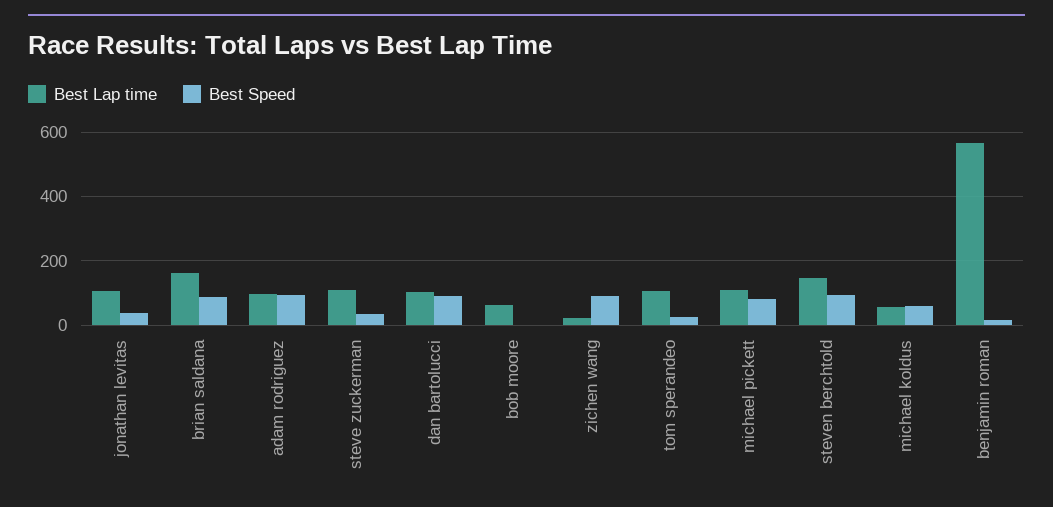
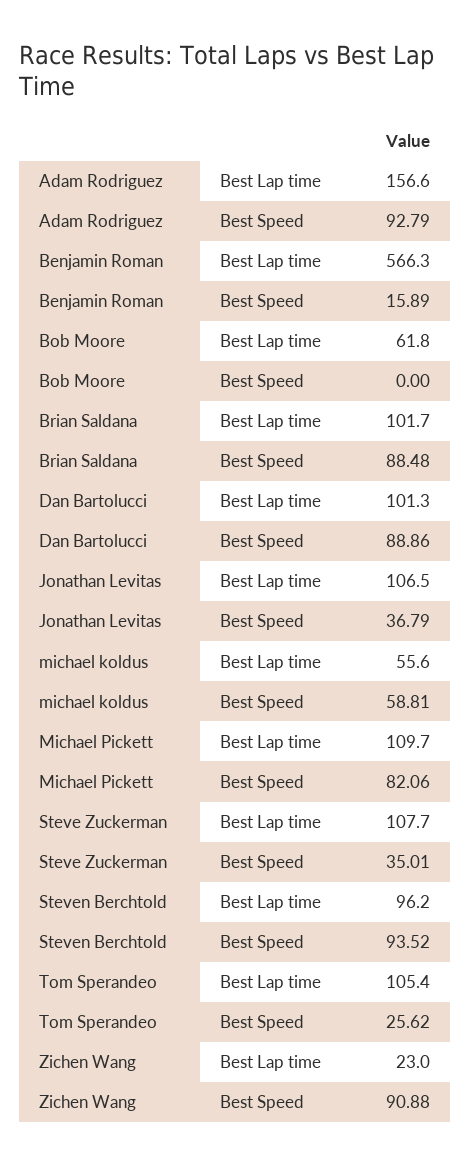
  {
    "Best Lap time": {
      "jonathan levitas": 106.5,
-     "brian saldana": 160,
+     "brian saldana": 101.7,
-     "adam rodriguez": 100,
+     "adam rodriguez": 156.6,
      "steve zuckerman": 107.7,
      "dan bartolucci": 101.3,
      "bob moore": 61.8,
      "zichen wang": 23,
      "tom sperandeo": 105.4,
      "michael pickett": 109.7,
-     "steven berchtold": 140,
+     "steven berchtold": 96.2,
      "michael koldus": 55.6,
      "benjamin roman": 566.3
    },
    "Best Speed": {
      "jonathan levitas": 36.79,
      "brian saldana": 88.48,
      "adam rodriguez": 92.79,
      "steve zuckerman": 35.01,
      "dan bartolucci": 88.86,
      "bob moore": 0,
      "zichen wang": 90.88,
      "tom sperandeo": 25.62,
      "michael pickett": 82.06,
      "steven berchtold": 93.52,
      "michael koldus": 58.81,
      "benjamin roman": 15.89
    }
  }

